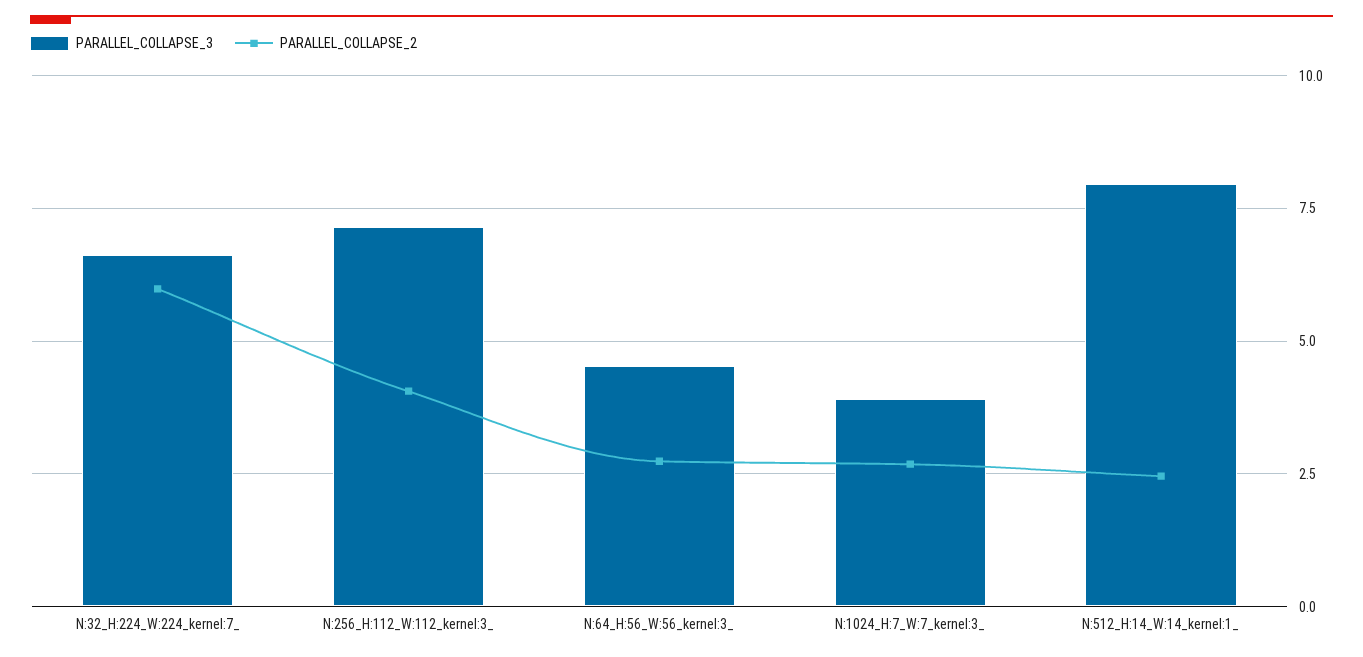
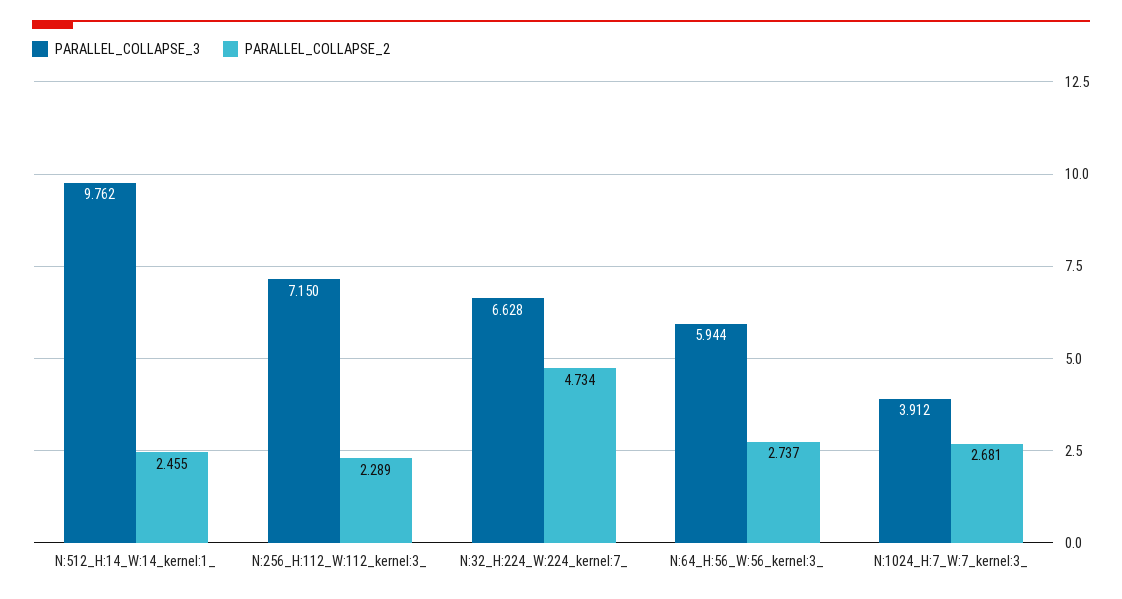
  {
    "PARALLEL_COLLAPSE_3": {
      "N:32_H:224_W:224_kernel:7_": 6.628,
      "N:256_H:112_W:112_kernel:3_": 7.15,
-     "N:64_H:56_W:56_kernel:3_": 4.5,
+     "N:64_H:56_W:56_kernel:3_": 5.944,
      "N:1024_H:7_W:7_kernel:3_": 3.912,
-     "N:512_H:14_W:14_kernel:1_": 8
+     "N:512_H:14_W:14_kernel:1_": 9.762
    },
    "PARALLEL_COLLAPSE_2": {
-     "N:32_H:224_W:224_kernel:7_": 6,
+     "N:32_H:224_W:224_kernel:7_": 4.734,
-     "N:256_H:112_W:112_kernel:3_": 4,
+     "N:256_H:112_W:112_kernel:3_": 2.289,
      "N:64_H:56_W:56_kernel:3_": 2.737,
      "N:1024_H:7_W:7_kernel:3_": 2.681,
      "N:512_H:14_W:14_kernel:1_": 2.455
    }
  }

